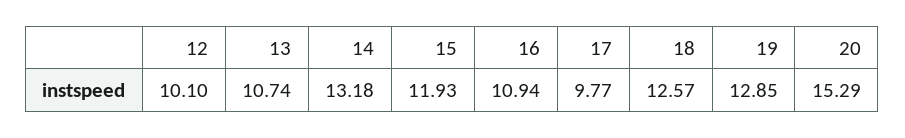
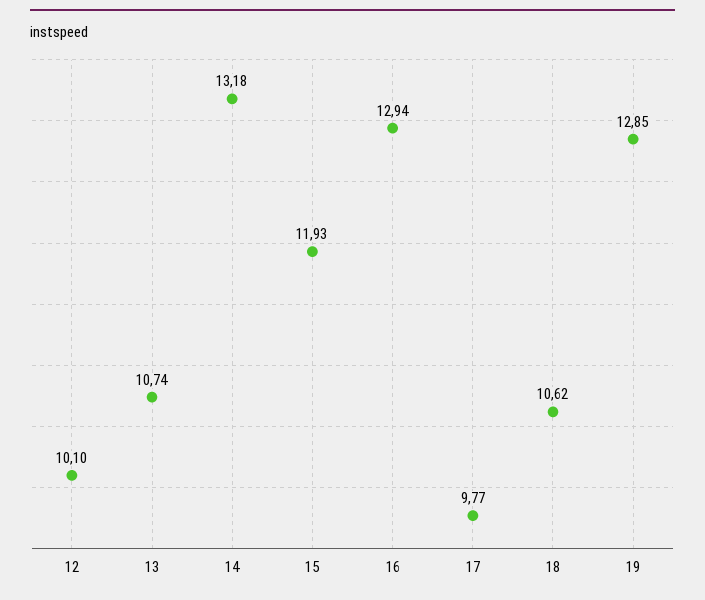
  {
    "12": 10.1,
    "13": 10.74,
    "14": 13.18,
    "15": 11.93,
-   "16": 10.94,
+   "16": 12.94,
    "17": 9.77,
-   "18": 12.57,
+   "18": 10.62,
-   "19": 12.85,
+   "19": 12.85
-   "20": 15.29
  }

